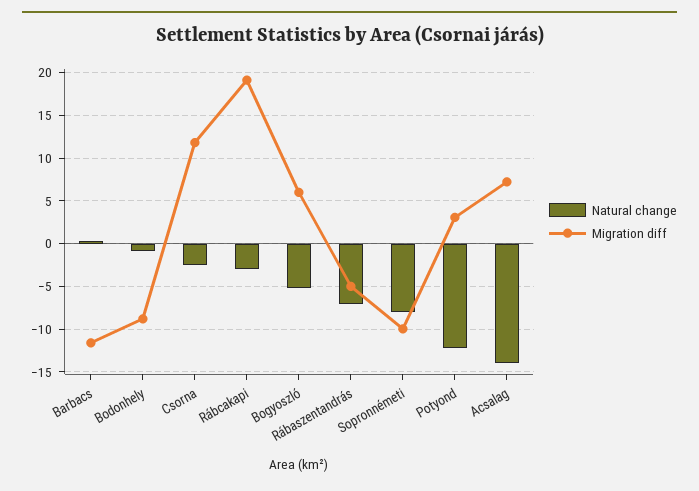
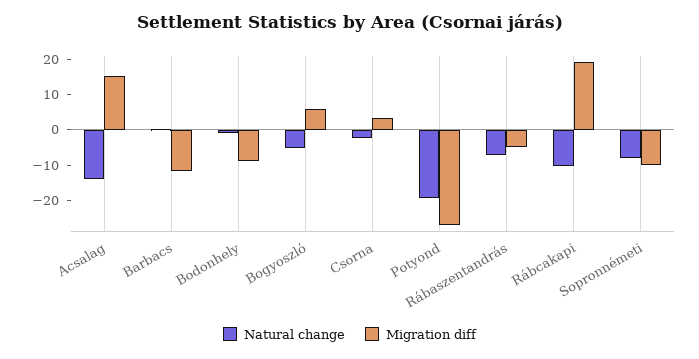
  {
    "Natural change": {
      "Barbacs": 0,
      "Bodonhely": -1,
      "Csorna": -2,
-     "Rábcakapi": -3,
+     "Rábcakapi": -10,
      "Bogyoszló": -5,
      "Rábaszentandrás": -7,
      "Sopronnémeti": -8,
-     "Potyond": -12,
+     "Potyond": -20,
      "Acsalag": -14
    },
    "Migration diff": {
      "Barbacs": -12,
      "Bodonhely": -9,
-     "Csorna": 12,
+     "Csorna": 2.5,
      "Rábcakapi": 19,
      "Bogyoszló": 6,
      "Rábaszentandrás": -5,
      "Sopronnémeti": -10,
-     "Potyond": 3,
+     "Potyond": -27.5,
-     "Acsalag": 7
+     "Acsalag": 15
    }
  }

